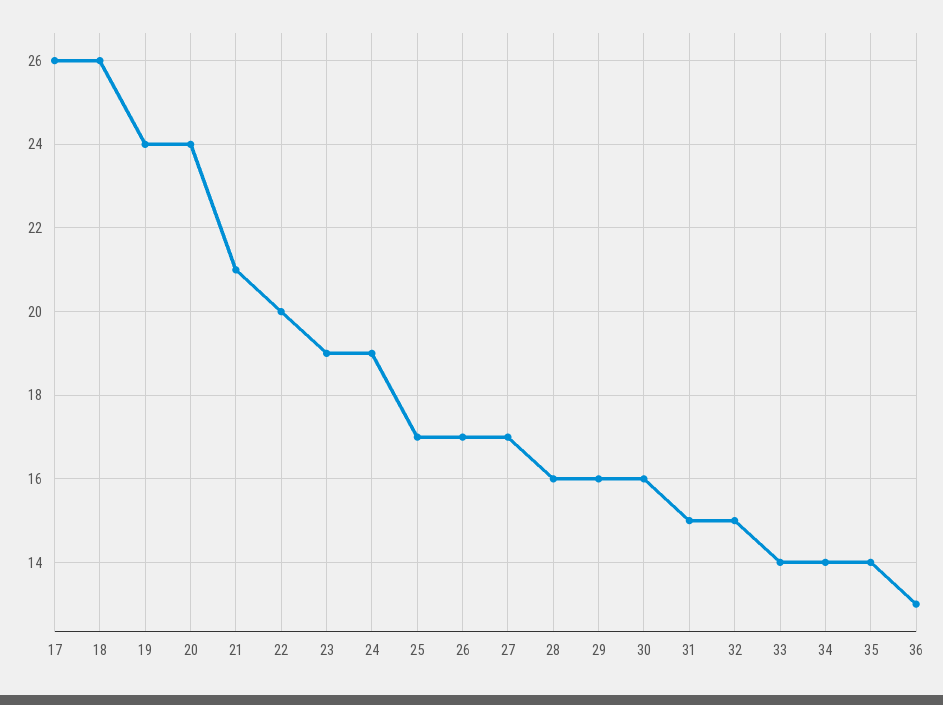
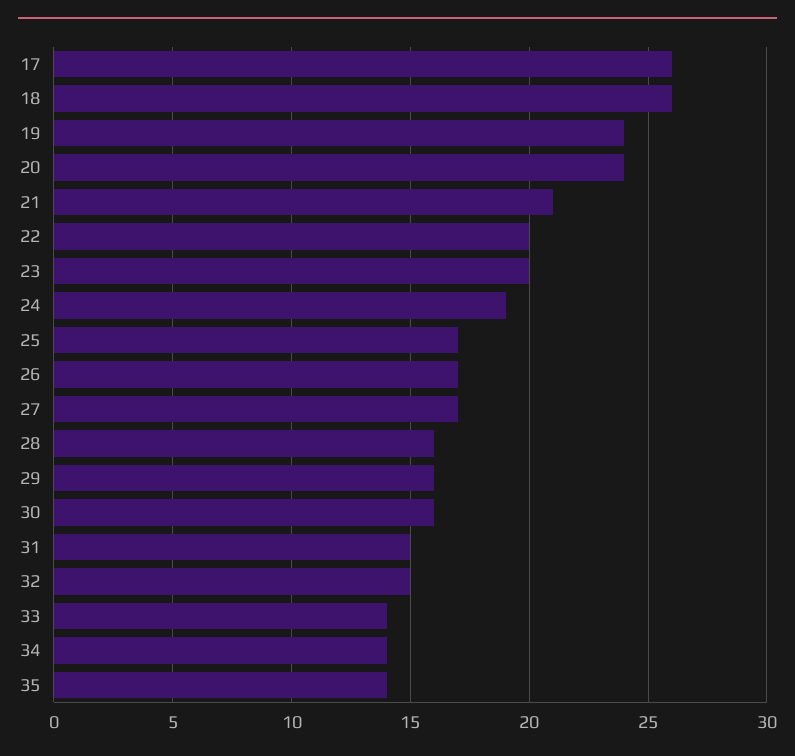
  {
    "17": 26,
    "18": 26,
    "19": 24,
    "20": 24,
    "21": 21,
    "22": 20,
-   "23": 19,
+   "23": 20,
    "24": 19,
    "25": 17,
    "26": 17,
    "27": 17,
    "28": 16,
    "29": 16,
    "30": 16,
    "31": 15,
    "32": 15,
    "33": 14,
    "34": 14,
-   "35": 14,
+   "35": 14
-   "36": 13
  }

